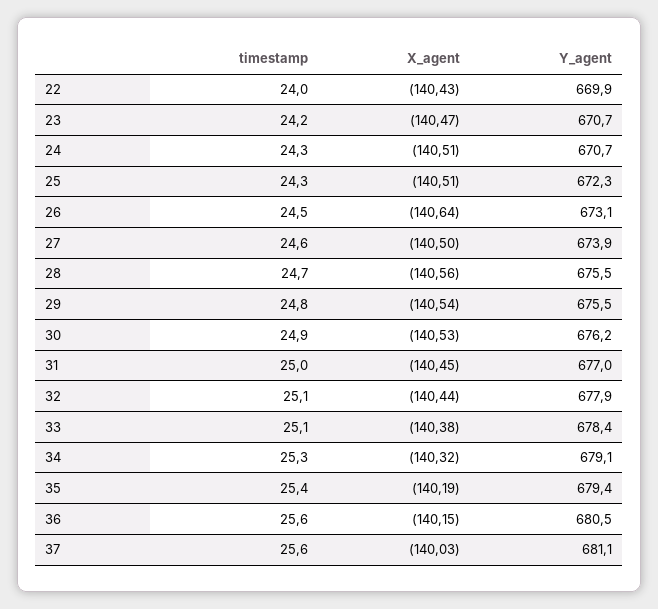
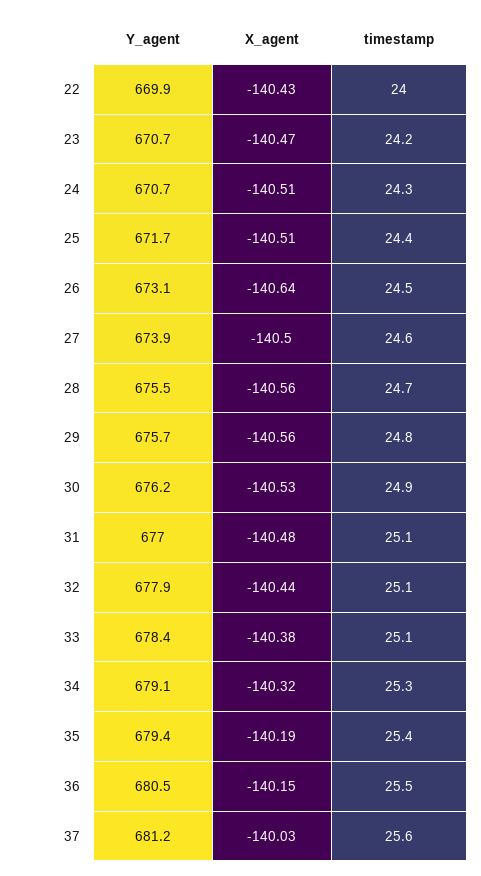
  {
    "timestamp": {
      "22": 24,
      "23": 24.2,
      "24": 24.3,
-     "25": 24.3,
+     "25": 24.4,
      "26": 24.5,
      "27": 24.6,
      "28": 24.7,
      "29": 24.8,
      "30": 24.9,
-     "31": 25,
+     "31": 25.1,
      "32": 25.1,
      "33": 25.1,
      "34": 25.3,
      "35": 25.4,
-     "36": 25.6,
+     "36": 25.5,
      "37": 25.6
    },
    "X_agent": {
      "22": -140.43,
      "23": -140.47,
      "24": -140.51,
      "25": -140.51,
      "26": -140.64,
      "27": -140.5,
      "28": -140.56,
-     "29": -140.54,
+     "29": -140.56,
      "30": -140.53,
-     "31": -140.45,
+     "31": -140.48,
      "32": -140.44,
      "33": -140.38,
      "34": -140.32,
      "35": -140.19,
      "36": -140.15,
      "37": -140.03
    },
    "Y_agent": {
      "22": 669.9,
      "23": 670.7,
      "24": 670.7,
-     "25": 672.3,
+     "25": 671.7,
      "26": 673.1,
      "27": 673.9,
      "28": 675.5,
-     "29": 675.5,
+     "29": 675.7,
      "30": 676.2,
      "31": 677,
      "32": 677.9,
      "33": 678.4,
      "34": 679.1,
      "35": 679.4,
      "36": 680.5,
-     "37": 681.1
+     "37": 681.2
    }
  }

